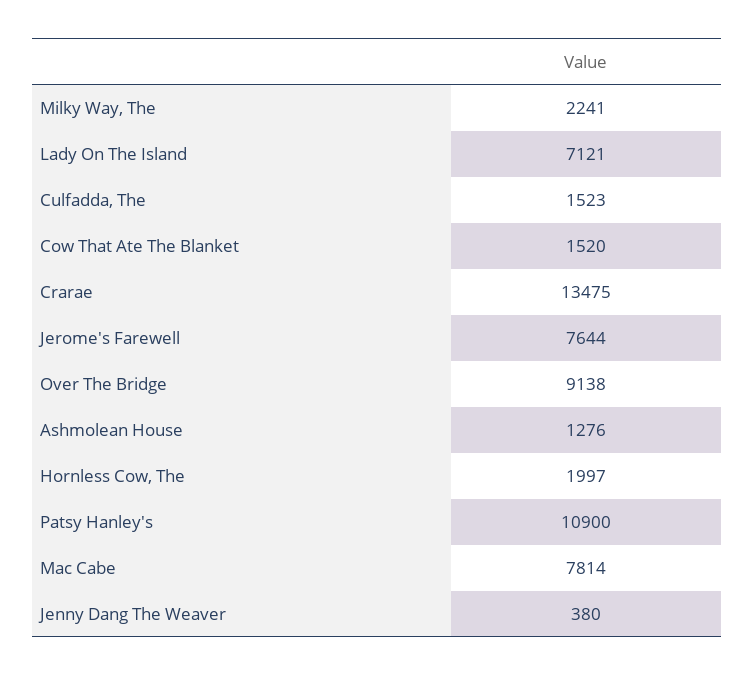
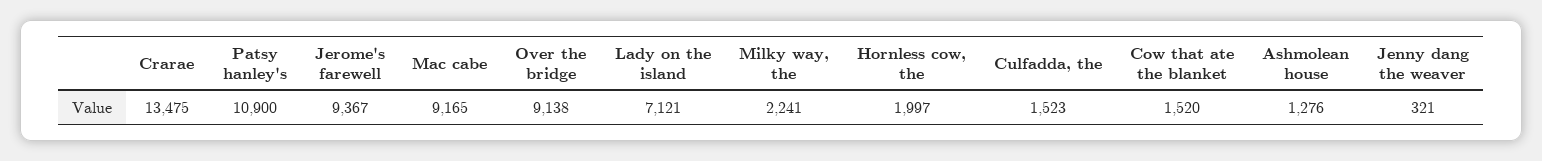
  {
    "Milky Way, The": 2241,
    "Lady On The Island": 7121,
    "Culfadda, The": 1523,
    "Cow That Ate The Blanket": 1520,
    "Crarae": 13475,
-   "Jerome's Farewell": 7644,
+   "Jerome's Farewell": 9367,
    "Over The Bridge": 9138,
    "Ashmolean House": 1276,
    "Hornless Cow, The": 1997,
    "Patsy Hanley's": 10900,
-   "Mac Cabe": 7814,
+   "Mac Cabe": 9165,
-   "Jenny Dang The Weaver": 380
+   "Jenny Dang The Weaver": 321
  }

